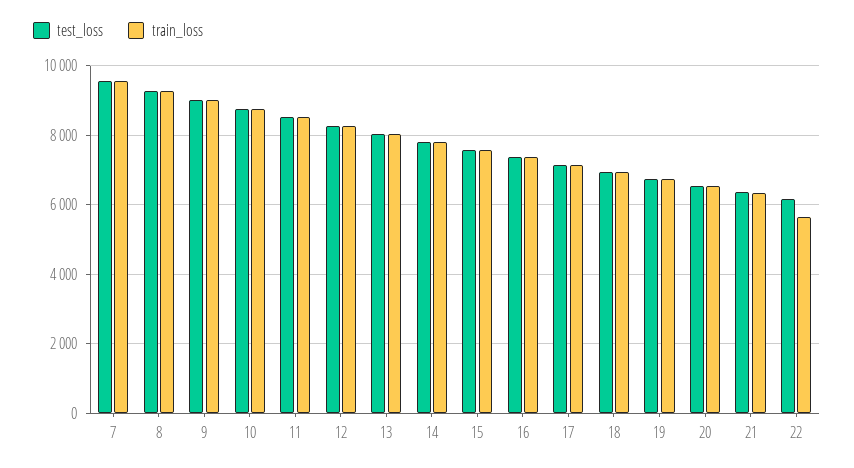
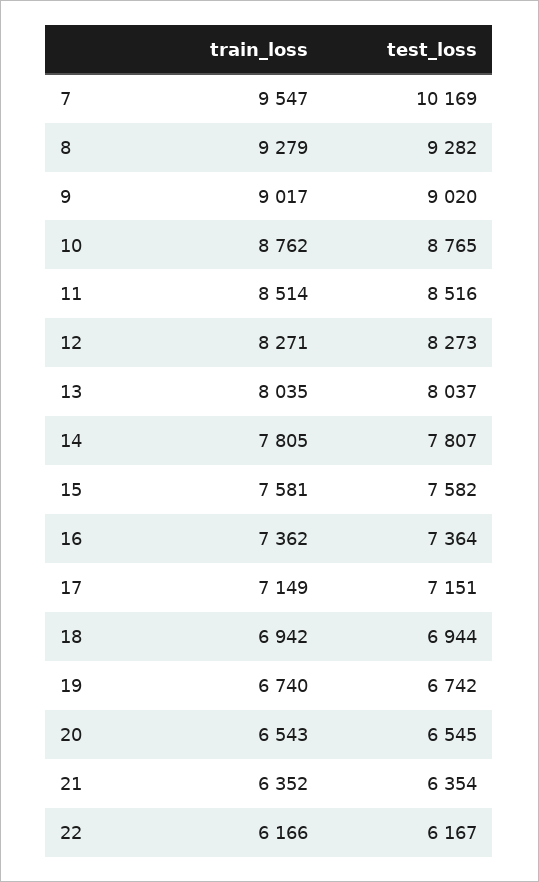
  {
    "test_loss": {
-     "7": 9600,
+     "7": 10169,
      "8": 9282,
      "9": 9020,
      "10": 8765,
      "11": 8516,
      "12": 8273,
      "13": 8037,
      "14": 7807,
      "15": 7582,
      "16": 7364,
      "17": 7151,
      "18": 6944,
      "19": 6742,
      "20": 6545,
      "21": 6354,
      "22": 6167
    },
    "train_loss": {
      "7": 9547,
      "8": 9279,
      "9": 9017,
      "10": 8762,
      "11": 8514,
      "12": 8271,
      "13": 8035,
      "14": 7805,
      "15": 7581,
      "16": 7362,
      "17": 7149,
      "18": 6942,
      "19": 6740,
      "20": 6543,
      "21": 6352,
-     "22": 5600
+     "22": 6166
    }
  }

